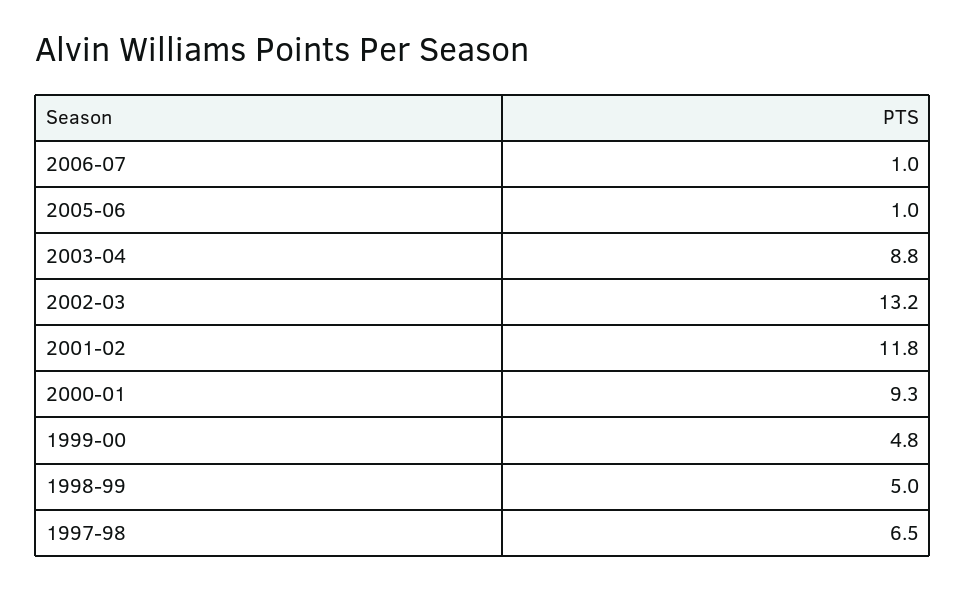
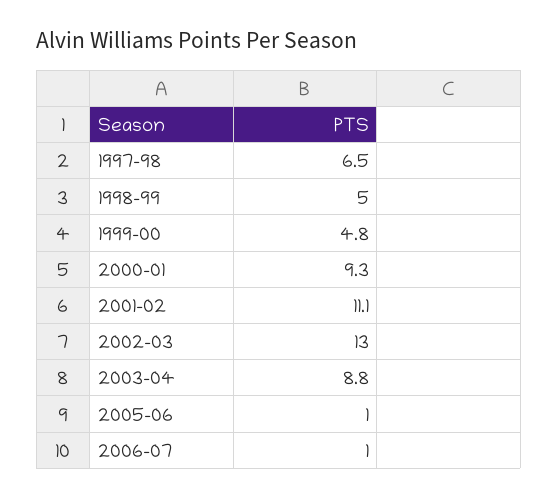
  {
    "2006-07": 1,
    "2005-06": 1,
    "2003-04": 8.8,
-   "2002-03": 13.2,
+   "2002-03": 13,
-   "2001-02": 11.8,
+   "2001-02": 11.1,
    "2000-01": 9.3,
    "1999-00": 4.8,
    "1998-99": 5,
    "1997-98": 6.5
  }

